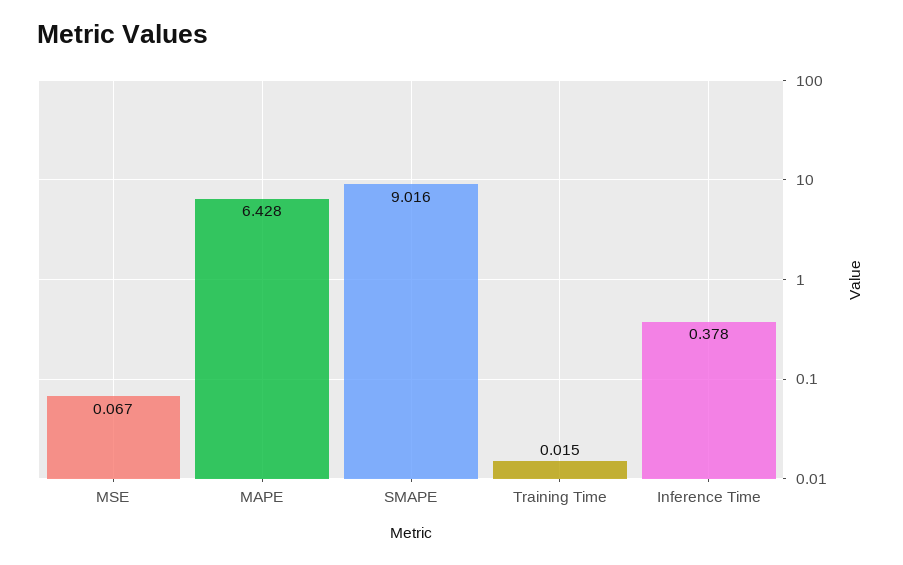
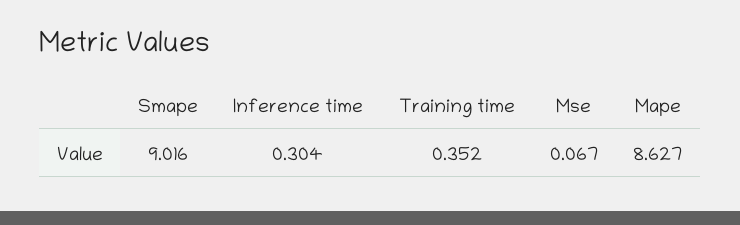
  {
    "MSE": 0.067,
-   "MAPE": 6.428,
+   "MAPE": 8.627,
    "SMAPE": 9.016,
-   "Training Time": 0.015,
+   "Training Time": 0.352,
-   "Inference Time": 0.378
+   "Inference Time": 0.304
  }

